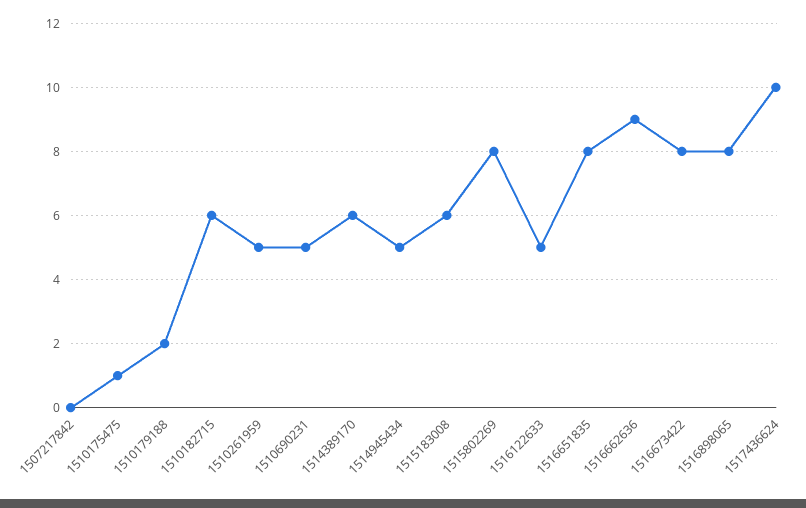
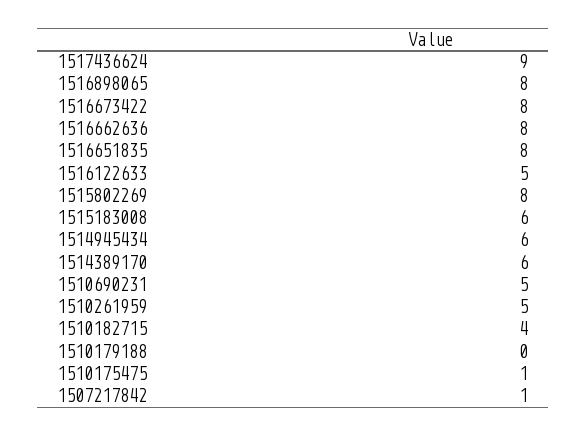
  {
-   "1507217842": 0,
+   "1507217842": 1,
    "1510175475": 1,
-   "1510179188": 2,
+   "1510179188": 0,
-   "1510182715": 6,
+   "1510182715": 4,
    "1510261959": 5,
    "1510690231": 5,
    "1514389170": 6,
-   "1514945434": 5,
+   "1514945434": 6,
    "1515183008": 6,
    "1515802269": 8,
    "1516122633": 5,
    "1516651835": 8,
-   "1516662636": 9,
+   "1516662636": 8,
    "1516673422": 8,
    "1516898065": 8,
-   "1517436624": 10
+   "1517436624": 9
  }

